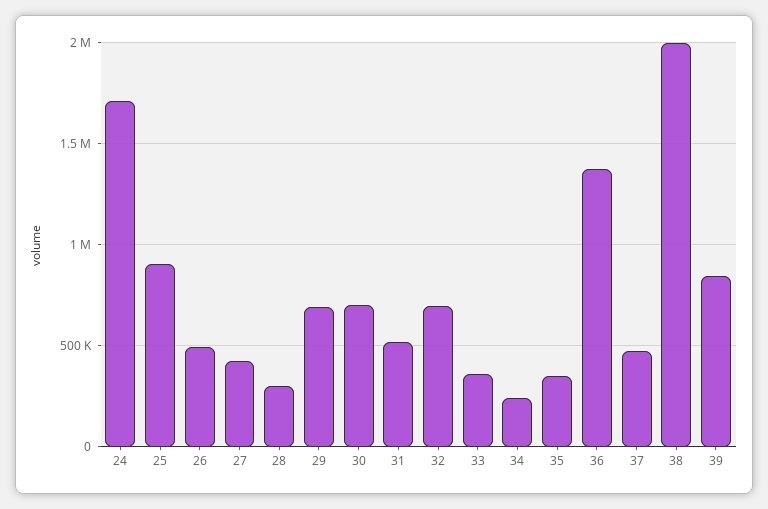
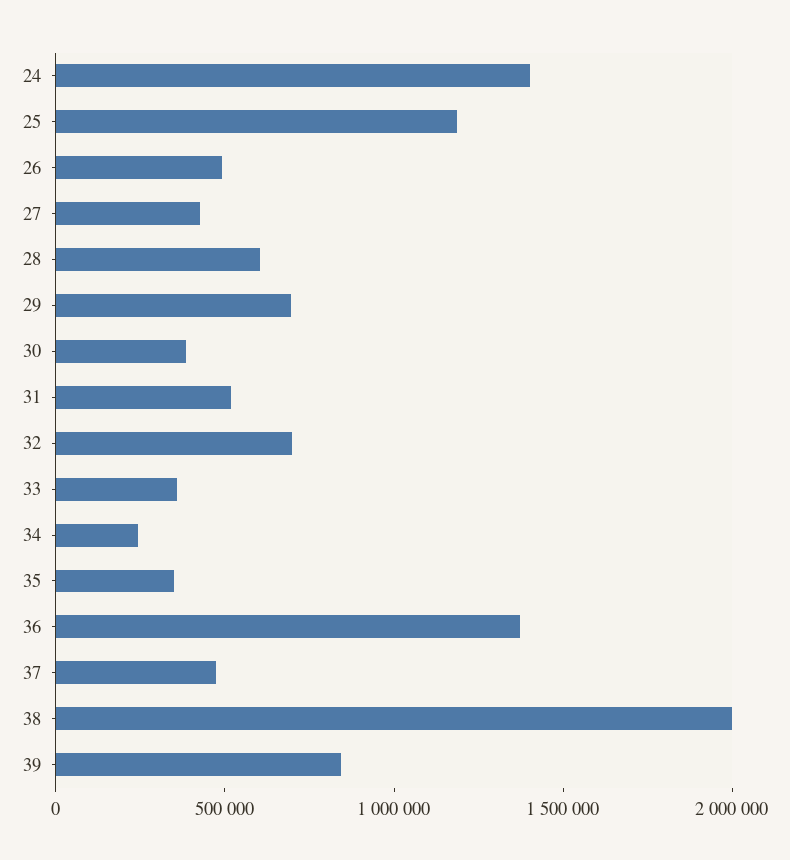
  {
-   "24": 1700000,
+   "24": 1400000,
-   "25": 900000,
+   "25": 1200000,
    "26": 500000,
    "27": 450000,
-   "28": 300000,
+   "28": 600000,
    "29": 700000,
-   "30": 700000,
+   "30": 400000,
    "31": 500000,
    "32": 700000,
    "33": 350000,
    "34": 250000,
    "35": 350000,
    "36": 1350000,
    "37": 450000,
    "38": 2000000,
    "39": 850000
  }

